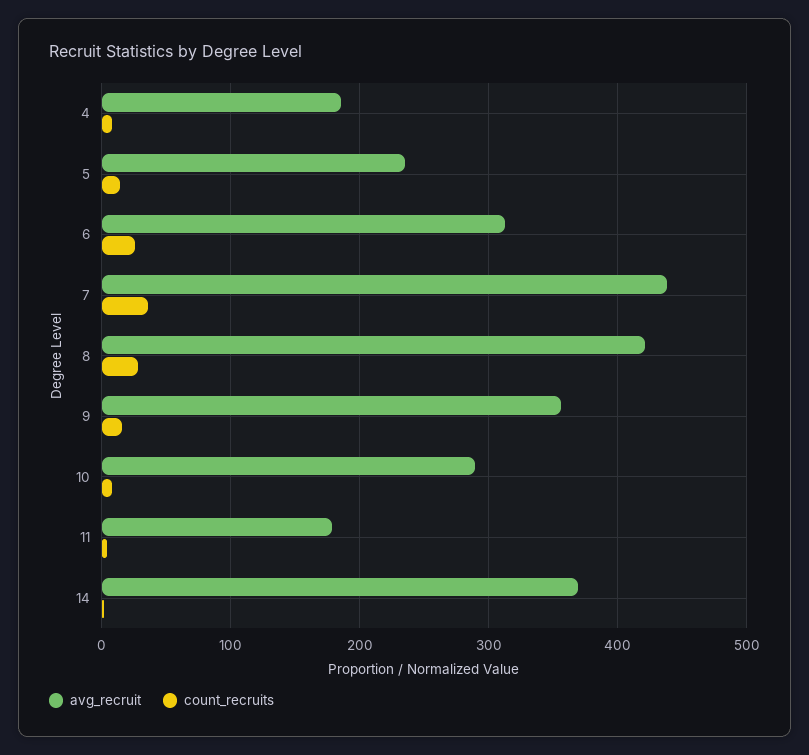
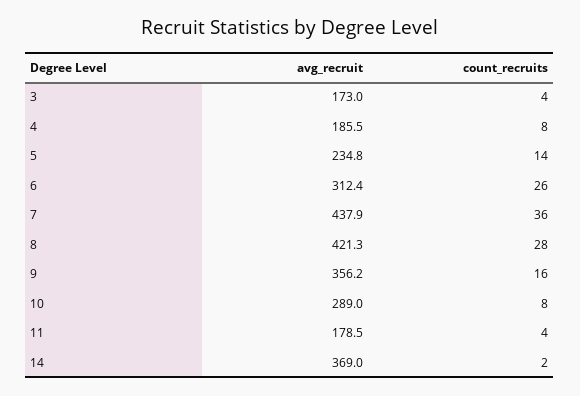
  {
    "avg_recruit": {
      "4": 185.5,
      "5": 234.8,
      "6": 312.4,
      "7": 437.9,
      "8": 421.3,
      "9": 356.2,
      "10": 289,
      "11": 178.5,
-     "14": 369
+     "14": 369,
+     "3": 173
    },
    "count_recruits": {
      "4": 8,
      "5": 14,
      "6": 26,
      "7": 36,
      "8": 28,
      "9": 16,
      "10": 8,
      "11": 4,
-     "14": 2
+     "14": 2,
+     "3": 4
    }
  }

